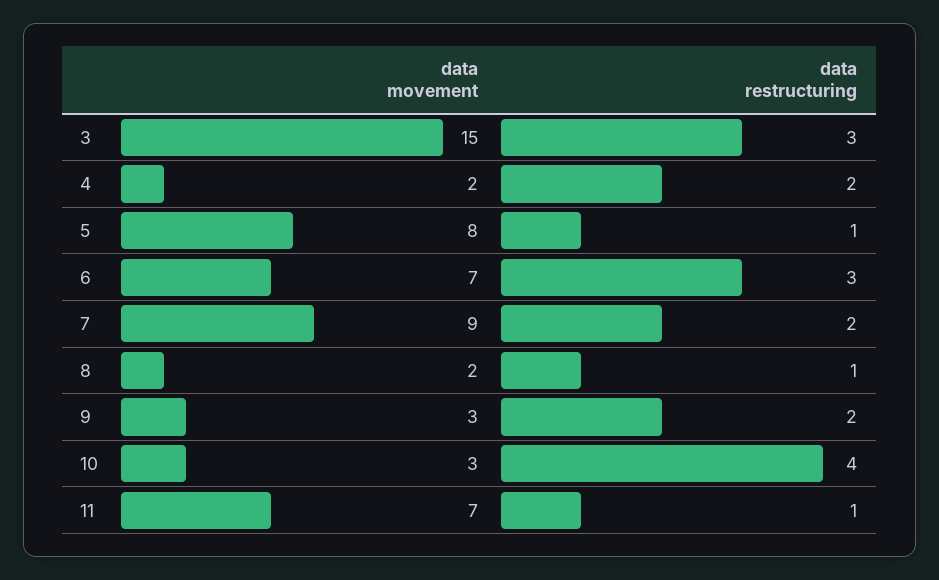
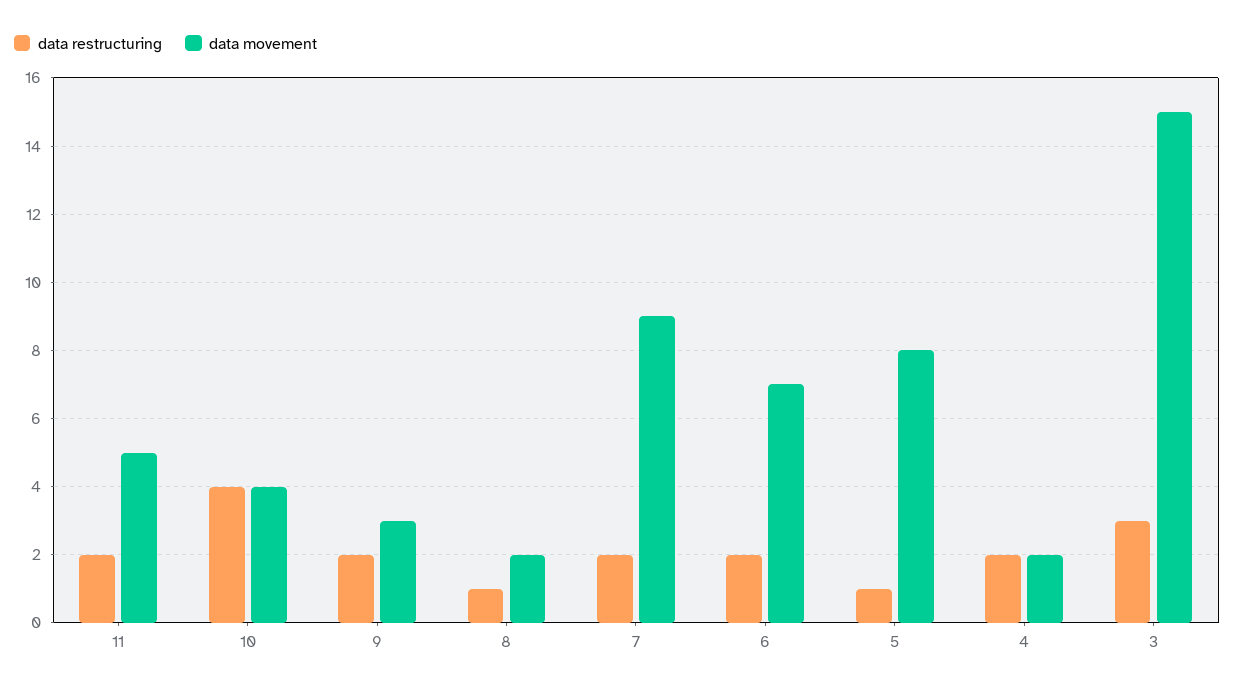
  {
    "data movement": {
      "3": 15,
      "4": 2,
      "5": 8,
      "6": 7,
      "7": 9,
      "8": 2,
      "9": 3,
-     "10": 3,
+     "10": 4,
-     "11": 7
+     "11": 5
    },
    "data restructuring": {
      "3": 3,
      "4": 2,
      "5": 1,
-     "6": 3,
+     "6": 2,
      "7": 2,
      "8": 1,
      "9": 2,
      "10": 4,
-     "11": 1
+     "11": 2
    }
  }

